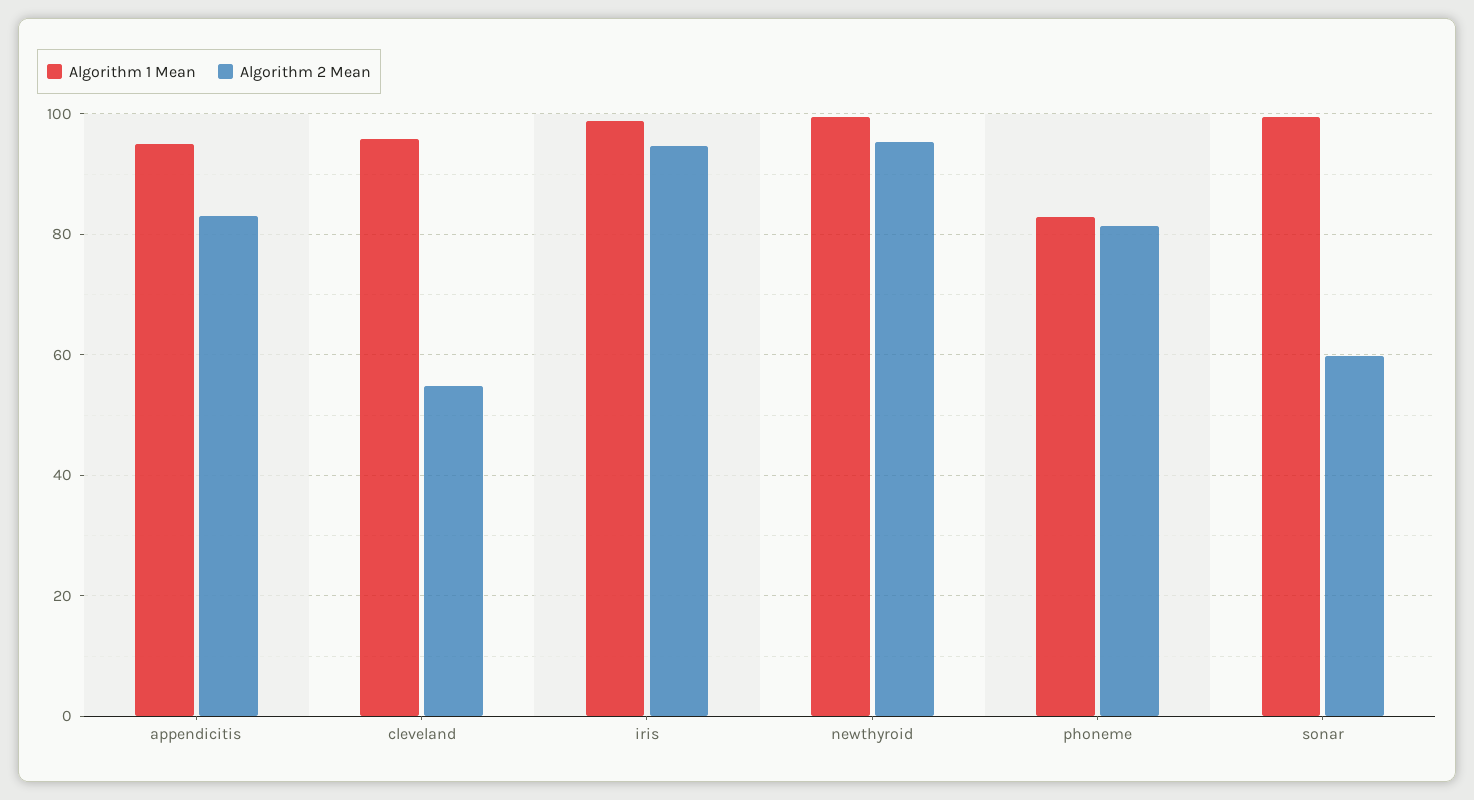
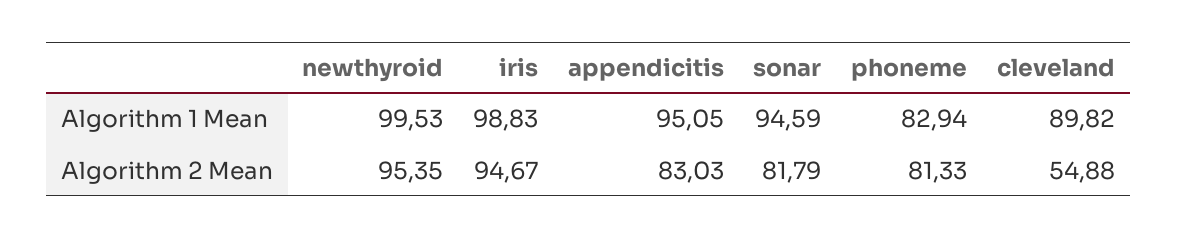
  {
    "Algorithm 1 Mean": {
      "appendicitis": 95.05,
-     "cleveland": 96,
+     "cleveland": 89.82,
      "iris": 98.83,
      "newthyroid": 99.53,
      "phoneme": 82.94,
-     "sonar": 100
+     "sonar": 94.59
    },
    "Algorithm 2 Mean": {
      "appendicitis": 83.03,
      "cleveland": 54.88,
      "iris": 94.67,
      "newthyroid": 95.35,
      "phoneme": 81.33,
-     "sonar": 60
+     "sonar": 81.79
    }
  }

